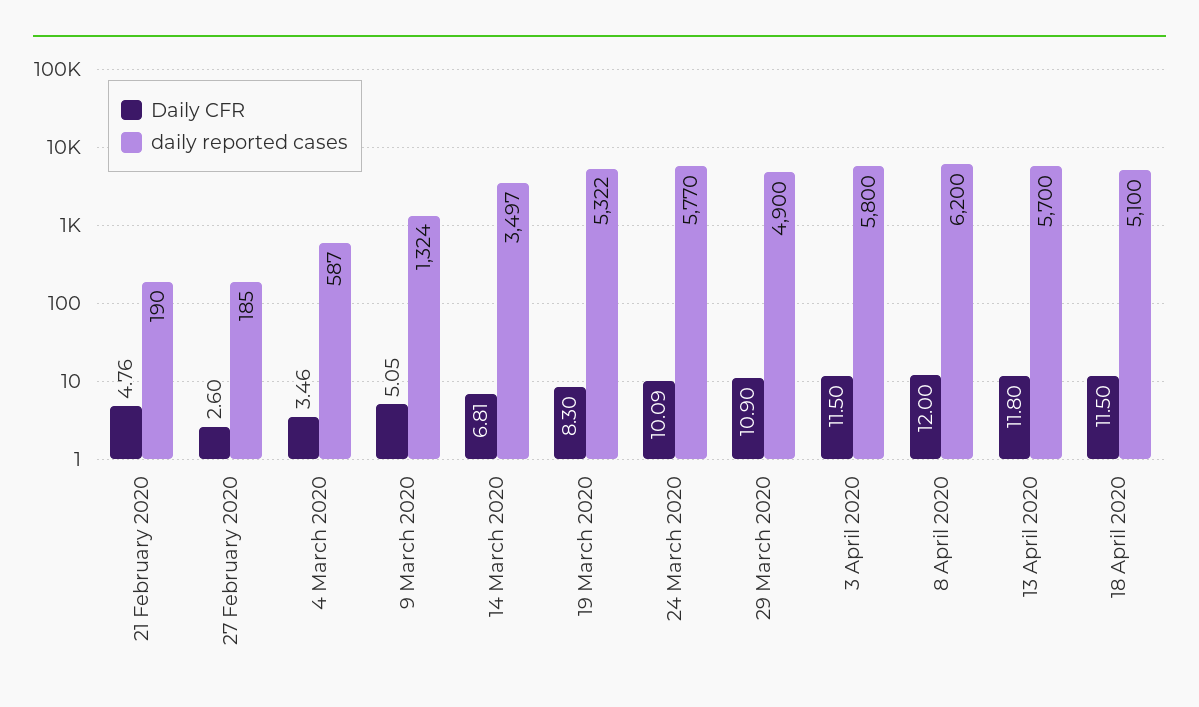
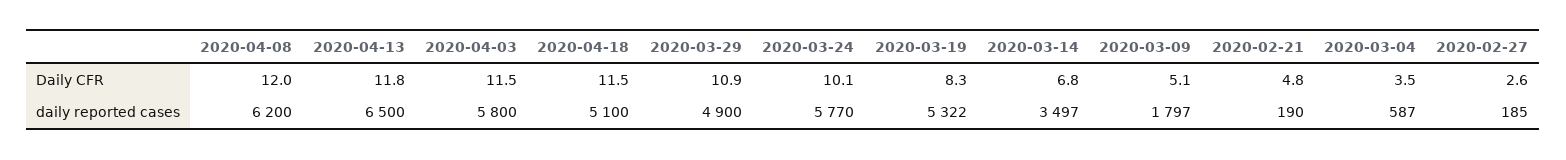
  {
    "Daily CFR": {
      "21 February 2020": 4.76,
      "27 February 2020": 2.6,
      "4 March 2020": 3.46,
      "9 March 2020": 5.05,
      "14 March 2020": 6.81,
      "19 March 2020": 8.3,
      "24 March 2020": 10.09,
      "29 March 2020": 10.9,
      "3 April 2020": 11.5,
      "8 April 2020": 12,
      "13 April 2020": 11.8,
      "18 April 2020": 11.5
    },
    "daily reported cases": {
      "21 February 2020": 190,
      "27 February 2020": 185,
      "4 March 2020": 587,
-     "9 March 2020": 1324,
+     "9 March 2020": 1797,
      "14 March 2020": 3497,
      "19 March 2020": 5322,
      "24 March 2020": 5770,
      "29 March 2020": 4900,
      "3 April 2020": 5800,
      "8 April 2020": 6200,
-     "13 April 2020": 5700,
+     "13 April 2020": 6500,
      "18 April 2020": 5100
    }
  }

